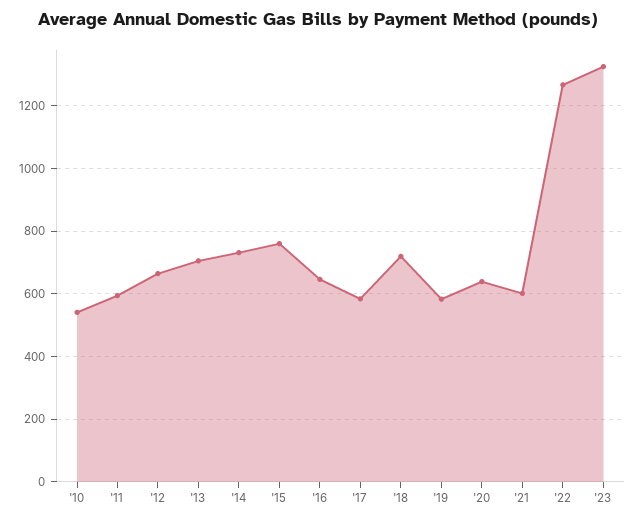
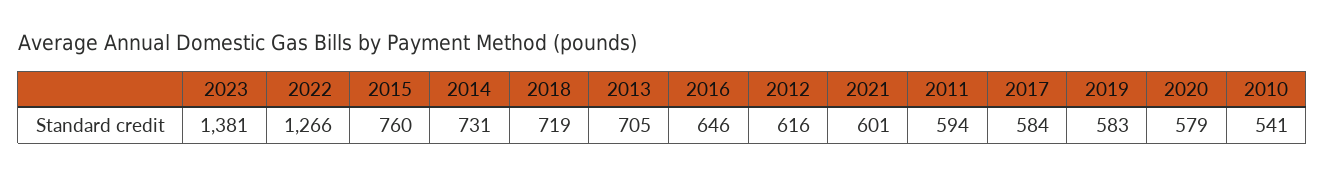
  {
    "'10": 541,
    "'11": 594,
-   "'12": 660,
+   "'12": 616,
    "'13": 705,
    "'14": 731,
    "'15": 760,
    "'16": 646,
    "'17": 584,
    "'18": 719,
    "'19": 583,
-   "'20": 640,
+   "'20": 579,
    "'21": 601,
    "'22": 1266,
-   "'23": 1320
+   "'23": 1381
  }

